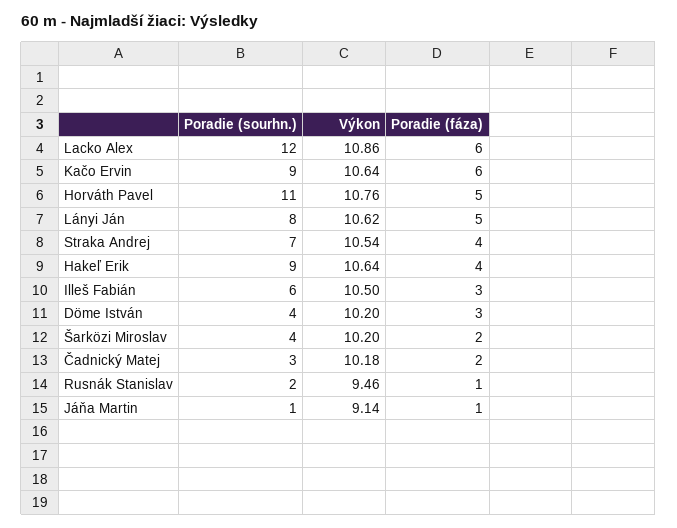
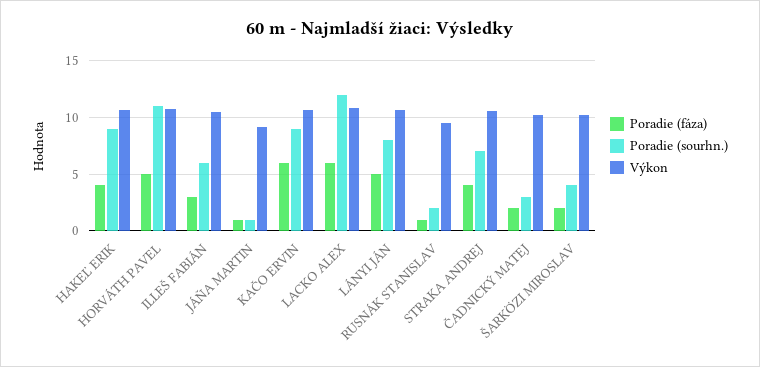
  {
    "Poradie (sourhn.)": {
      "Lacko Alex": 12,
      "Kačo Ervin": 9,
      "Horváth Pavel": 11,
      "Lányi Ján": 8,
      "Straka Andrej": 7,
      "Hakeľ Erik": 9,
      "Illeš Fabián": 6,
-     "Döme István": 4,
      "Šarközi Miroslav": 4,
      "Čadnický Matej": 3,
      "Rusnák Stanislav": 2,
      "Jáňa Martin": 1
    },
    "Výkon": {
      "Lacko Alex": 10.86,
      "Kačo Ervin": 10.64,
      "Horváth Pavel": 10.76,
      "Lányi Ján": 10.62,
      "Straka Andrej": 10.54,
      "Hakeľ Erik": 10.64,
      "Illeš Fabián": 10.5,
-     "Döme István": 10.2,
      "Šarközi Miroslav": 10.2,
      "Čadnický Matej": 10.18,
      "Rusnák Stanislav": 9.46,
      "Jáňa Martin": 9.14
    },
    "Poradie (fáza)": {
      "Lacko Alex": 6,
      "Kačo Ervin": 6,
      "Horváth Pavel": 5,
      "Lányi Ján": 5,
      "Straka Andrej": 4,
      "Hakeľ Erik": 4,
      "Illeš Fabián": 3,
-     "Döme István": 3,
      "Šarközi Miroslav": 2,
      "Čadnický Matej": 2,
      "Rusnák Stanislav": 1,
      "Jáňa Martin": 1
    }
  }

